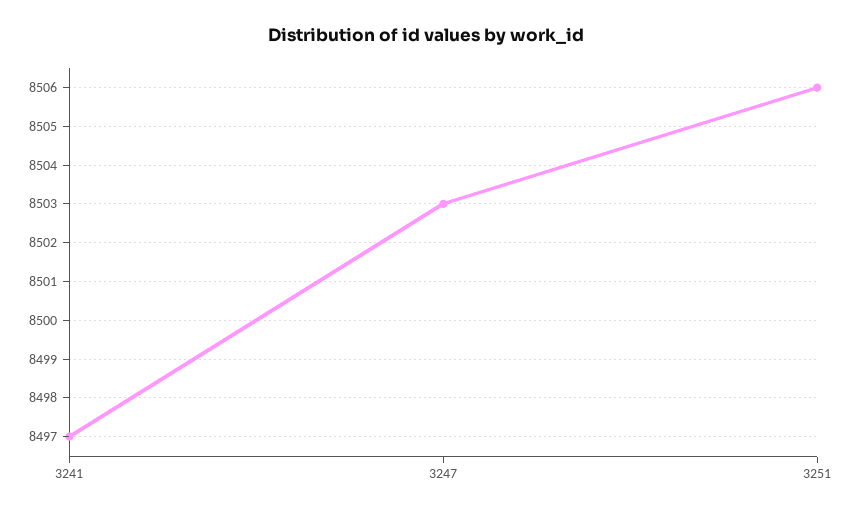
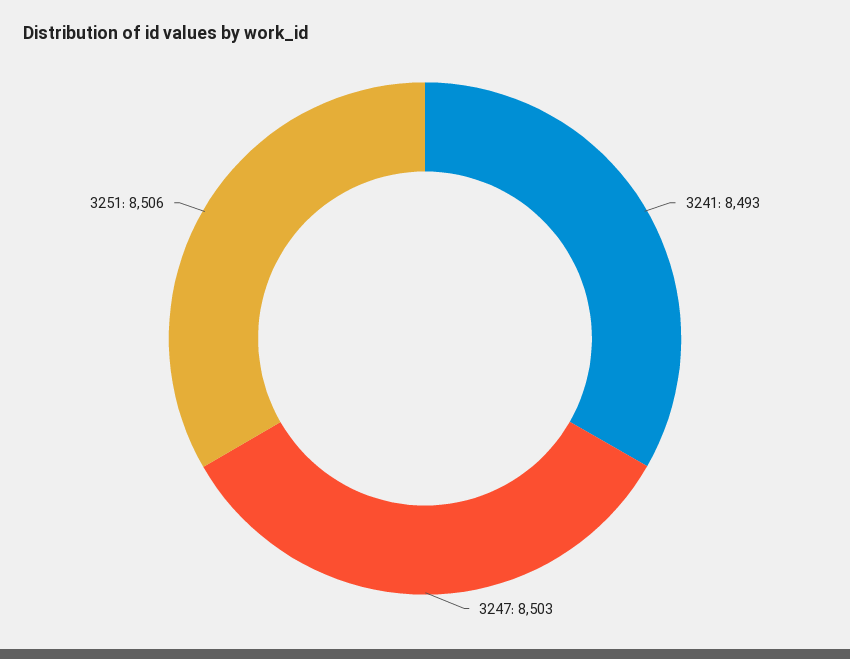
  {
-   "3241": 8497,
+   "3241": 8493,
    "3247": 8503,
    "3251": 8506
  }

